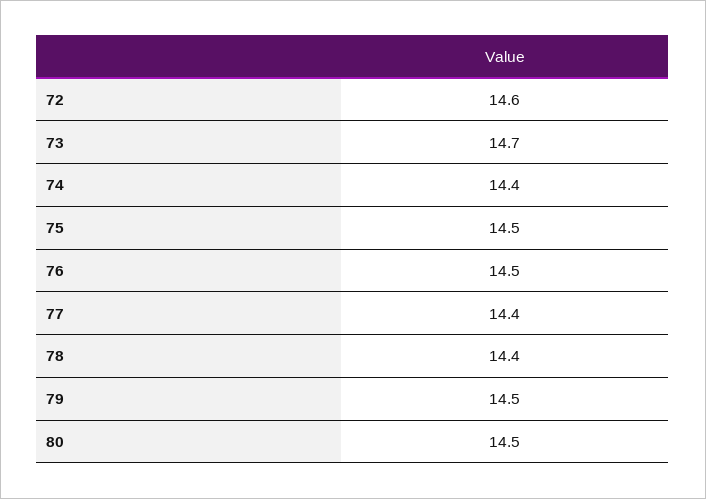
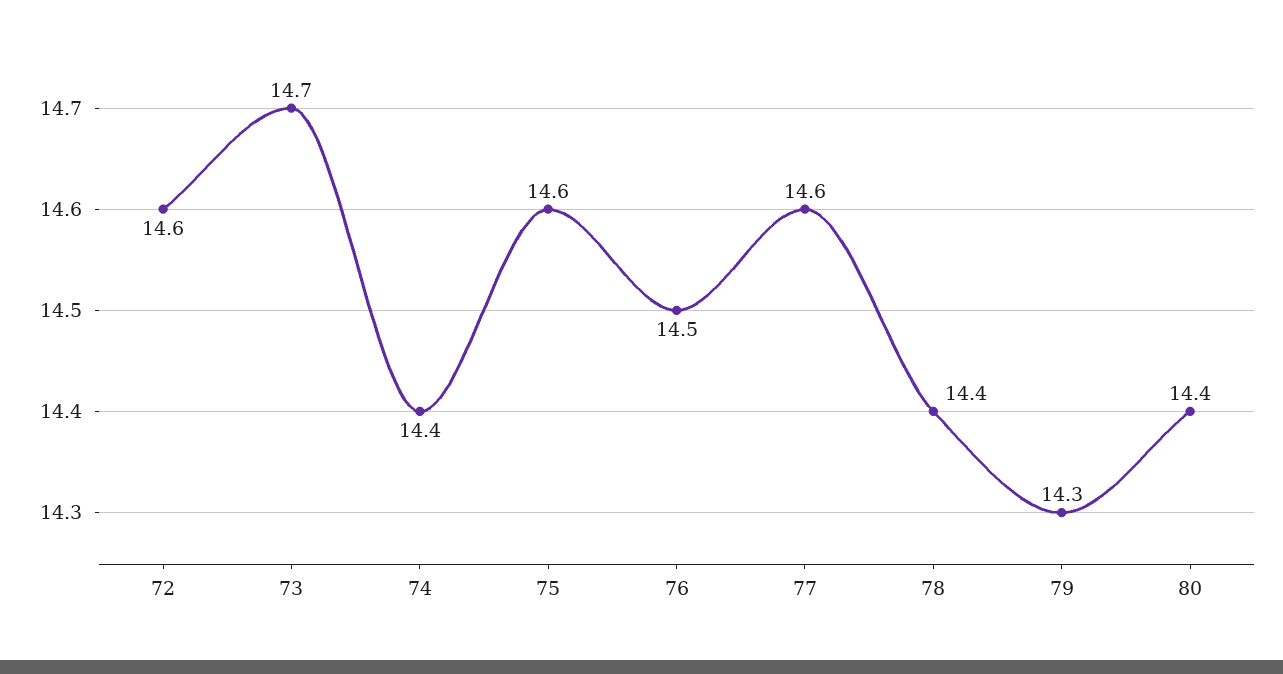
  {
    "72": 14.6,
    "73": 14.7,
    "74": 14.4,
-   "75": 14.5,
+   "75": 14.6,
    "76": 14.5,
-   "77": 14.4,
+   "77": 14.6,
    "78": 14.4,
-   "79": 14.5,
+   "79": 14.3,
-   "80": 14.5
+   "80": 14.4
  }

